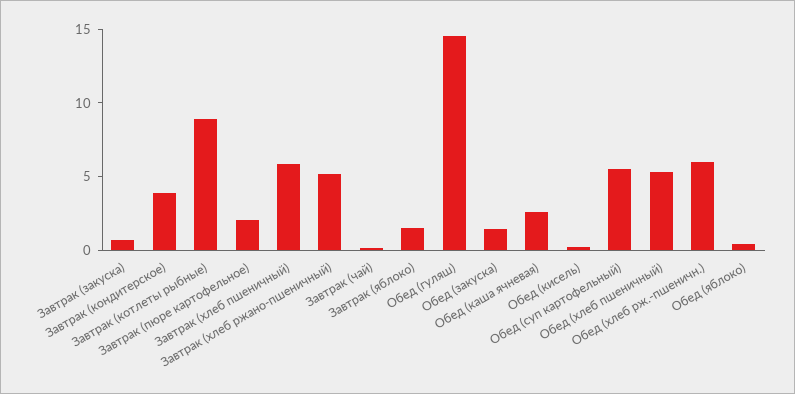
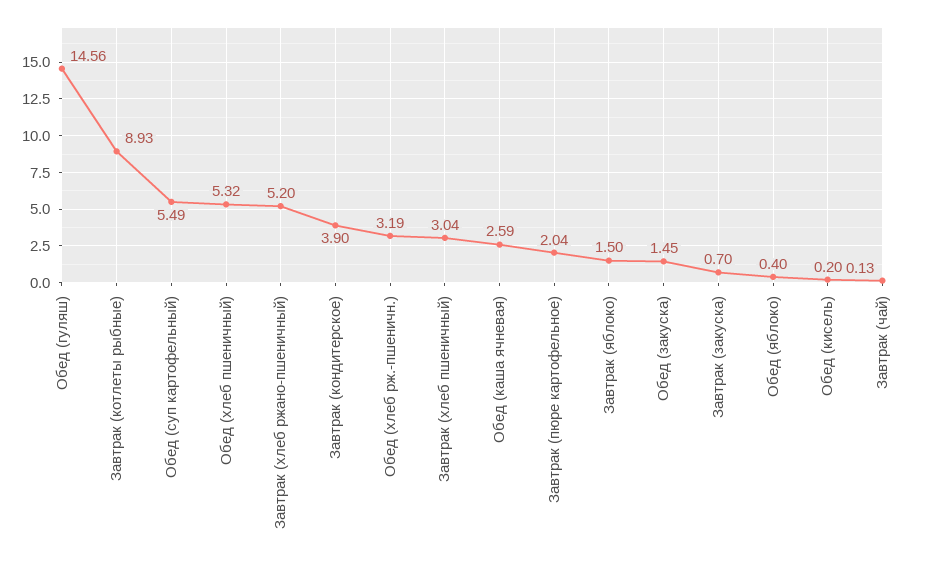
  {
    "Завтрак (закуска)": 0.7,
    "Завтрак (кондитерское)": 3.9,
    "Завтрак (котлеты рыбные)": 8.93,
    "Завтрак (пюре картофельное)": 2.04,
-   "Завтрак (хлеб пшеничный)": 6,
+   "Завтрак (хлеб пшеничный)": 3.04,
    "Завтрак (хлеб ржано-пшеничный)": 5.2,
    "Завтрак (чай)": 0.13,
    "Завтрак (яблоко)": 1.5,
    "Обед (гуляш)": 14.56,
    "Обед (закуска)": 1.45,
    "Обед (каша ячневая)": 2.59,
    "Обед (кисель)": 0.2,
    "Обед (суп картофельный)": 5.49,
    "Обед (хлеб пшеничный)": 5.32,
-   "Обед (хлеб рж.-пшеничн.)": 6,
+   "Обед (хлеб рж.-пшеничн.)": 3.19,
    "Обед (яблоко)": 0.4
  }

